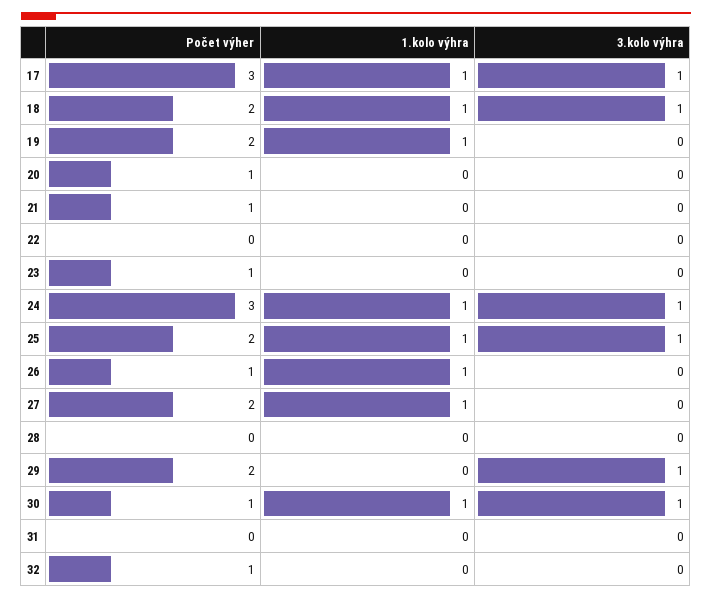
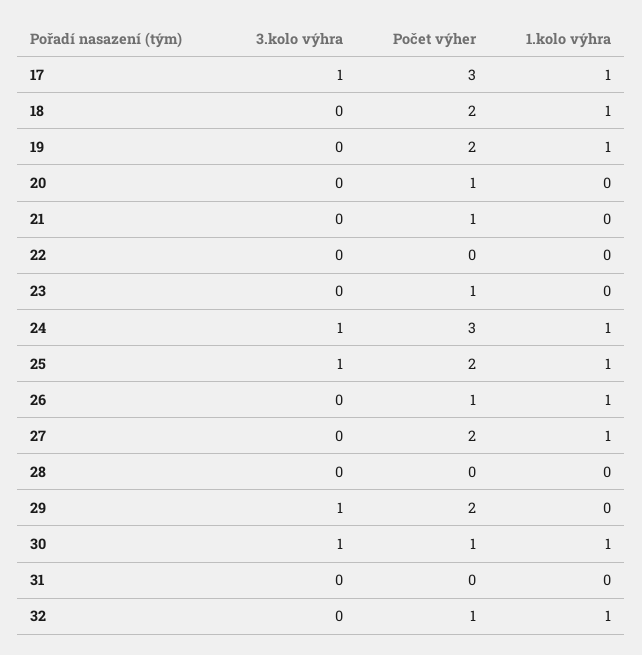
  {
    "Počet výher": {
      "17": 3,
      "18": 2,
      "19": 2,
      "20": 1,
      "21": 1,
      "22": 0,
      "23": 1,
      "24": 3,
      "25": 2,
      "26": 1,
      "27": 2,
      "28": 0,
      "29": 2,
      "30": 1,
      "31": 0,
      "32": 1
    },
    "1.kolo výhra": {
      "17": 1,
      "18": 1,
      "19": 1,
      "20": 0,
      "21": 0,
      "22": 0,
      "23": 0,
      "24": 1,
      "25": 1,
      "26": 1,
      "27": 1,
      "28": 0,
      "29": 0,
      "30": 1,
      "31": 0,
-     "32": 0
+     "32": 1
    },
    "3.kolo výhra": {
      "17": 1,
-     "18": 1,
+     "18": 0,
      "19": 0,
      "20": 0,
      "21": 0,
      "22": 0,
      "23": 0,
      "24": 1,
      "25": 1,
      "26": 0,
      "27": 0,
      "28": 0,
      "29": 1,
      "30": 1,
      "31": 0,
      "32": 0
    }
  }

